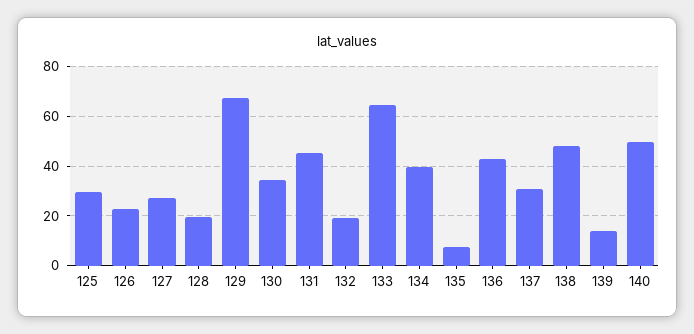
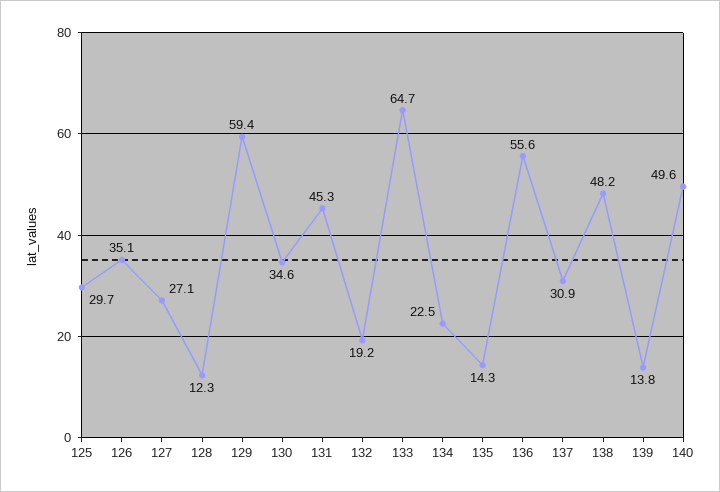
  {
    "125": 29.7,
-   "126": 22.5,
+   "126": 35.1,
    "127": 27.1,
-   "128": 20,
+   "128": 12.3,
-   "129": 67.5,
+   "129": 59.4,
    "130": 34.6,
    "131": 45.3,
    "132": 19.2,
    "133": 64.7,
-   "134": 40,
+   "134": 22.5,
-   "135": 7.5,
+   "135": 14.3,
-   "136": 42.5,
+   "136": 55.6,
    "137": 30.9,
    "138": 48.2,
    "139": 13.8,
    "140": 49.6
  }

